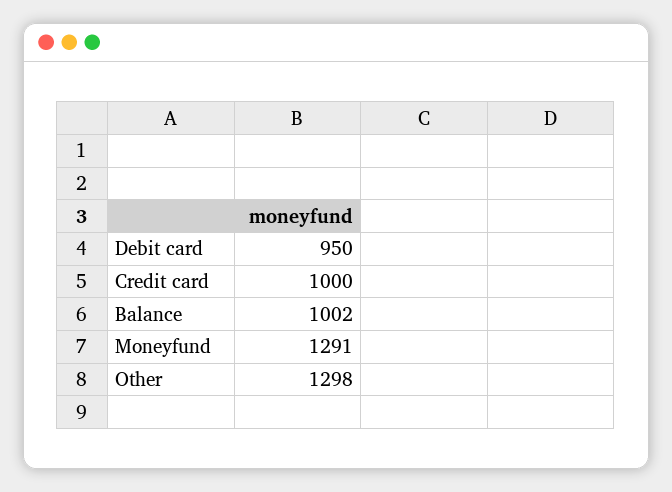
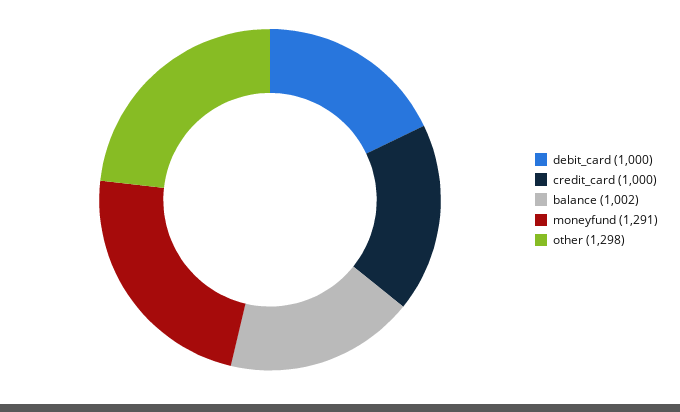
  {
-   "Debit card": 950,
+   "Debit card": 1000,
    "Credit card": 1000,
    "Balance": 1002,
    "Moneyfund": 1291,
    "Other": 1298
  }

